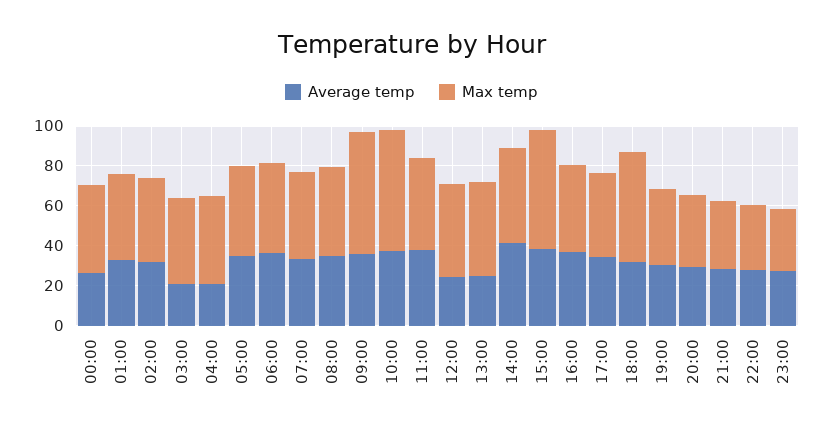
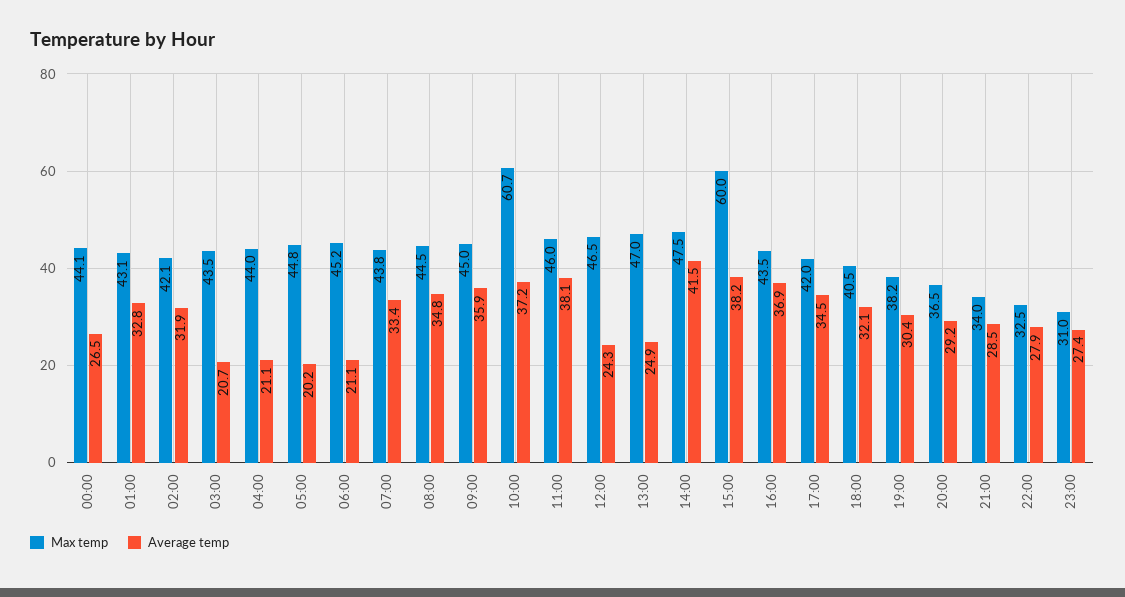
  {
    "Average temp": {
      "00:00": 26.5,
      "01:00": 32.8,
      "02:00": 31.9,
      "03:00": 20.7,
      "04:00": 21.1,
-     "05:00": 35,
+     "05:00": 20.2,
-     "06:00": 35,
+     "06:00": 21.1,
      "07:00": 33.4,
      "08:00": 34.8,
      "09:00": 35.9,
      "10:00": 37.2,
      "11:00": 38.1,
      "12:00": 24.3,
      "13:00": 24.9,
      "14:00": 41.5,
      "15:00": 38.2,
      "16:00": 36.9,
      "17:00": 34.5,
      "18:00": 32.1,
      "19:00": 30.4,
      "20:00": 29.2,
      "21:00": 28.5,
      "22:00": 27.9,
      "23:00": 27.4
    },
    "Max temp": {
      "00:00": 44.1,
      "01:00": 43.1,
      "02:00": 42.1,
      "03:00": 43.5,
      "04:00": 44,
      "05:00": 44.8,
      "06:00": 45.2,
      "07:00": 43.8,
      "08:00": 44.5,
-     "09:00": 60,
+     "09:00": 45,
      "10:00": 60.7,
      "11:00": 46,
      "12:00": 46.5,
      "13:00": 47,
      "14:00": 47.5,
      "15:00": 60,
      "16:00": 43.5,
      "17:00": 42,
-     "18:00": 55,
+     "18:00": 40.5,
      "19:00": 38.2,
      "20:00": 36.5,
      "21:00": 34,
      "22:00": 32.5,
      "23:00": 31
    }
  }

